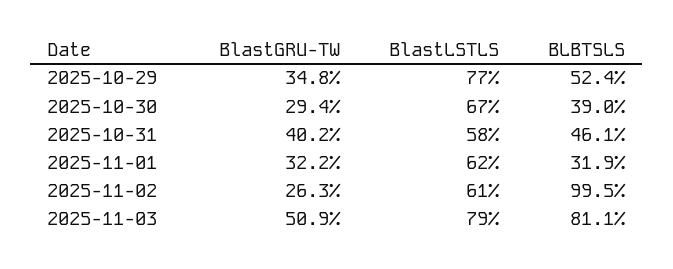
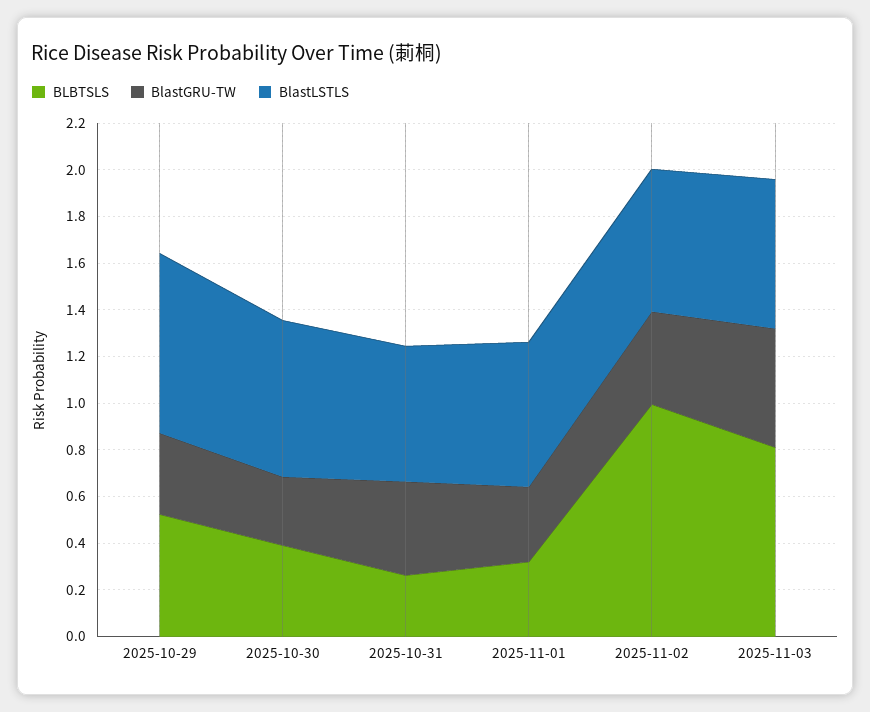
  {
    "BlastGRU-TW": {
      "2025-10-29": 0.348,
      "2025-10-30": 0.294,
      "2025-10-31": 0.402,
      "2025-11-01": 0.322,
-     "2025-11-02": 0.263,
+     "2025-11-02": 0.4,
      "2025-11-03": 0.509
    },
    "BlastLSTLS": {
      "2025-10-29": 0.77,
      "2025-10-30": 0.67,
      "2025-10-31": 0.58,
      "2025-11-01": 0.62,
      "2025-11-02": 0.61,
-     "2025-11-03": 0.79
+     "2025-11-03": 0.65
    },
    "BLBTSLS": {
      "2025-10-29": 0.524,
      "2025-10-30": 0.39,
-     "2025-10-31": 0.461,
+     "2025-10-31": 0.25,
      "2025-11-01": 0.319,
      "2025-11-02": 0.995,
      "2025-11-03": 0.811
    }
  }

